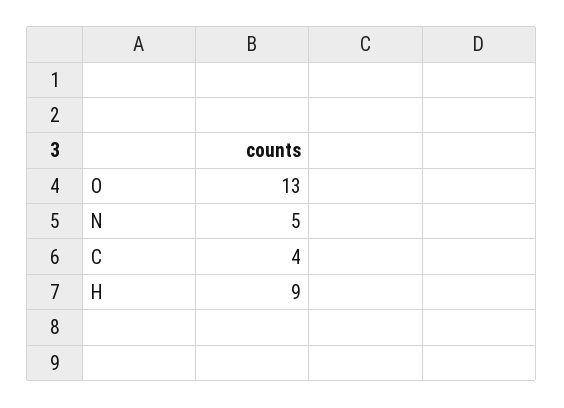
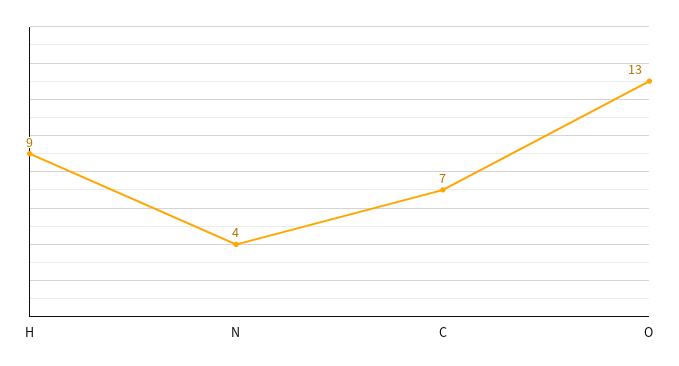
  {
    "O": 13,
-   "N": 5,
+   "N": 4,
-   "C": 4,
+   "C": 7,
    "H": 9
  }

